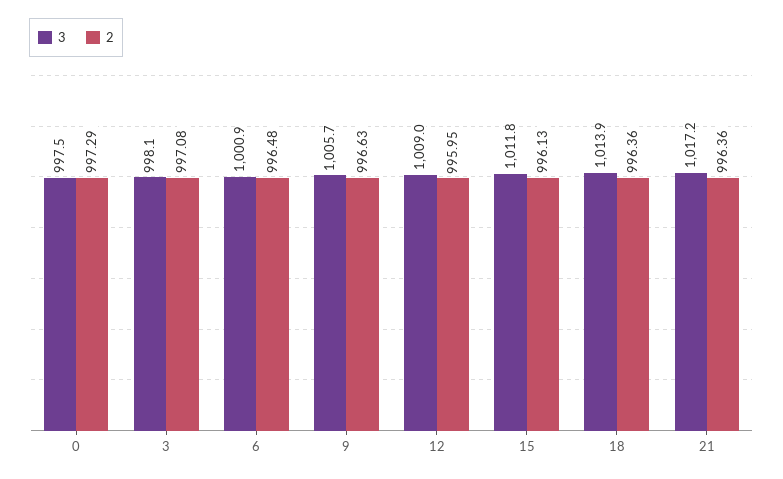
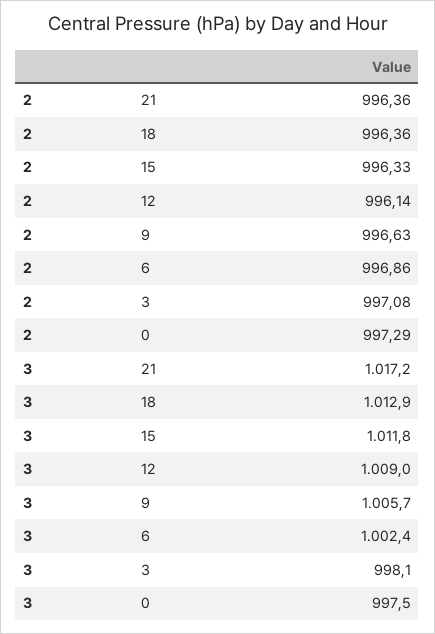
  {
    "3": {
      "0": 997.5,
      "3": 998.1,
-     "6": 1000.9,
+     "6": 1002.4,
      "9": 1005.7,
      "12": 1009,
      "15": 1011.8,
-     "18": 1013.9,
+     "18": 1012.9,
      "21": 1017.2
    },
    "2": {
      "0": 997.29,
      "3": 997.08,
-     "6": 996.48,
+     "6": 996.86,
      "9": 996.63,
-     "12": 995.95,
+     "12": 996.14,
-     "15": 996.13,
+     "15": 996.33,
      "18": 996.36,
      "21": 996.36
    }
  }

